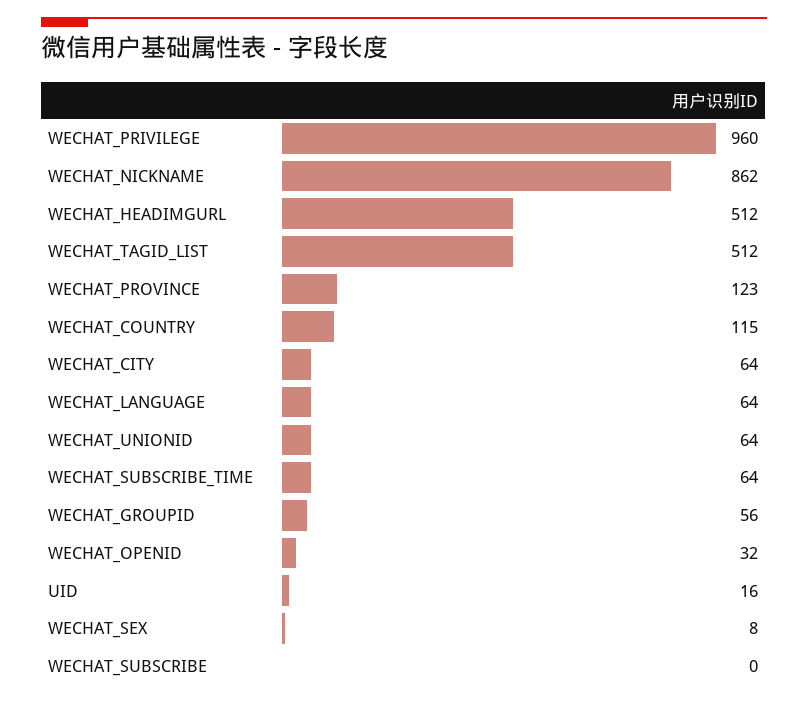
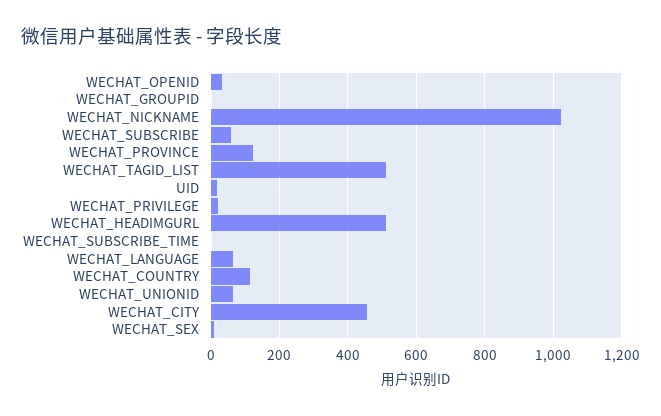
  {
-   "WECHAT_PRIVILEGE": 960,
+   "WECHAT_PRIVILEGE": 20,
-   "WECHAT_NICKNAME": 862,
+   "WECHAT_NICKNAME": 1020,
    "WECHAT_HEADIMGURL": 512,
    "WECHAT_TAGID_LIST": 512,
    "WECHAT_PROVINCE": 123,
    "WECHAT_COUNTRY": 115,
-   "WECHAT_CITY": 64,
+   "WECHAT_CITY": 460,
    "WECHAT_LANGUAGE": 64,
    "WECHAT_UNIONID": 64,
-   "WECHAT_SUBSCRIBE_TIME": 64,
+   "WECHAT_SUBSCRIBE_TIME": 0,
-   "WECHAT_GROUPID": 56,
+   "WECHAT_GROUPID": 0,
    "WECHAT_OPENID": 32,
    "UID": 16,
    "WECHAT_SEX": 8,
-   "WECHAT_SUBSCRIBE": 0
+   "WECHAT_SUBSCRIBE": 60
  }

